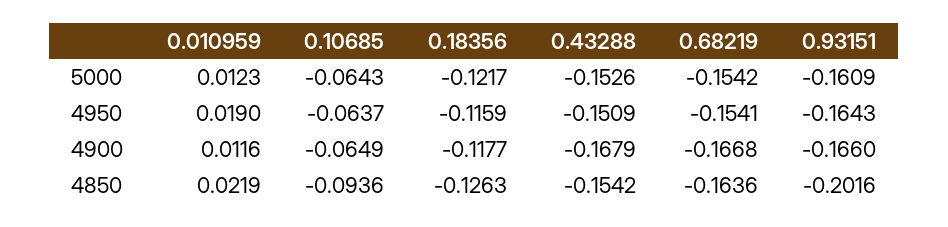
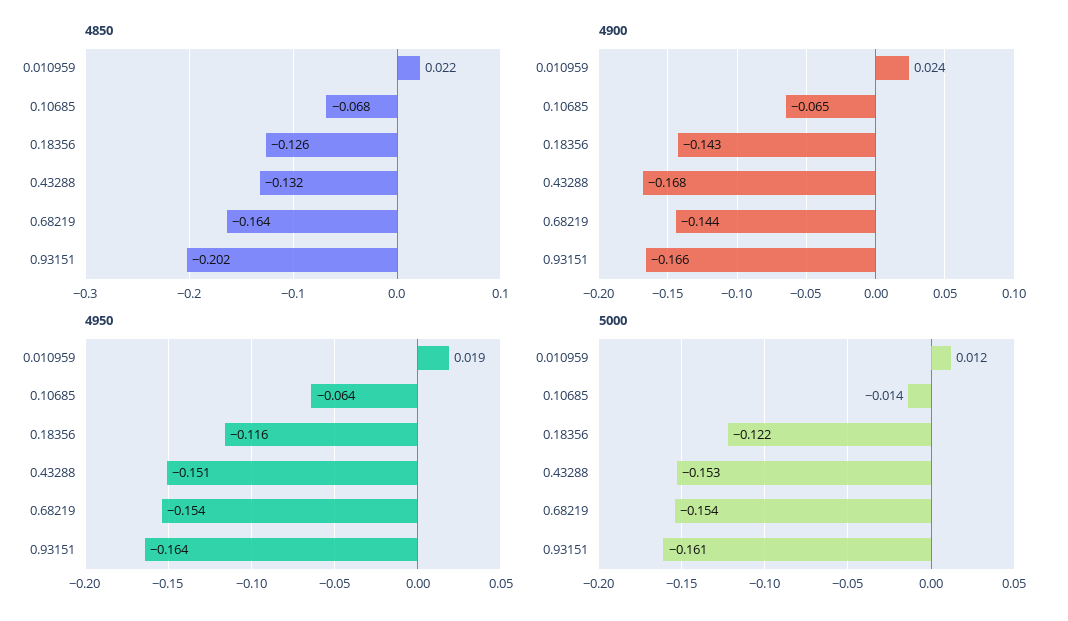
  {
    "5000": {
      "0.010959": 0.0123,
-     "0.10685": -0.0643,
+     "0.10685": -0.014,
      "0.18356": -0.1217,
      "0.43288": -0.1526,
      "0.68219": -0.1542,
      "0.93151": -0.1609
    },
    "4950": {
      "0.010959": 0.019,
      "0.10685": -0.0637,
      "0.18356": -0.1159,
      "0.43288": -0.1509,
      "0.68219": -0.1541,
      "0.93151": -0.1643
    },
    "4900": {
-     "0.010959": 0.0116,
+     "0.010959": 0.024,
      "0.10685": -0.0649,
-     "0.18356": -0.1177,
+     "0.18356": -0.143,
      "0.43288": -0.1679,
-     "0.68219": -0.1668,
+     "0.68219": -0.144,
      "0.93151": -0.166
    },
    "4850": {
      "0.010959": 0.0219,
-     "0.10685": -0.0936,
+     "0.10685": -0.068,
      "0.18356": -0.1263,
-     "0.43288": -0.1542,
+     "0.43288": -0.132,
      "0.68219": -0.1636,
      "0.93151": -0.2016
    }
  }

